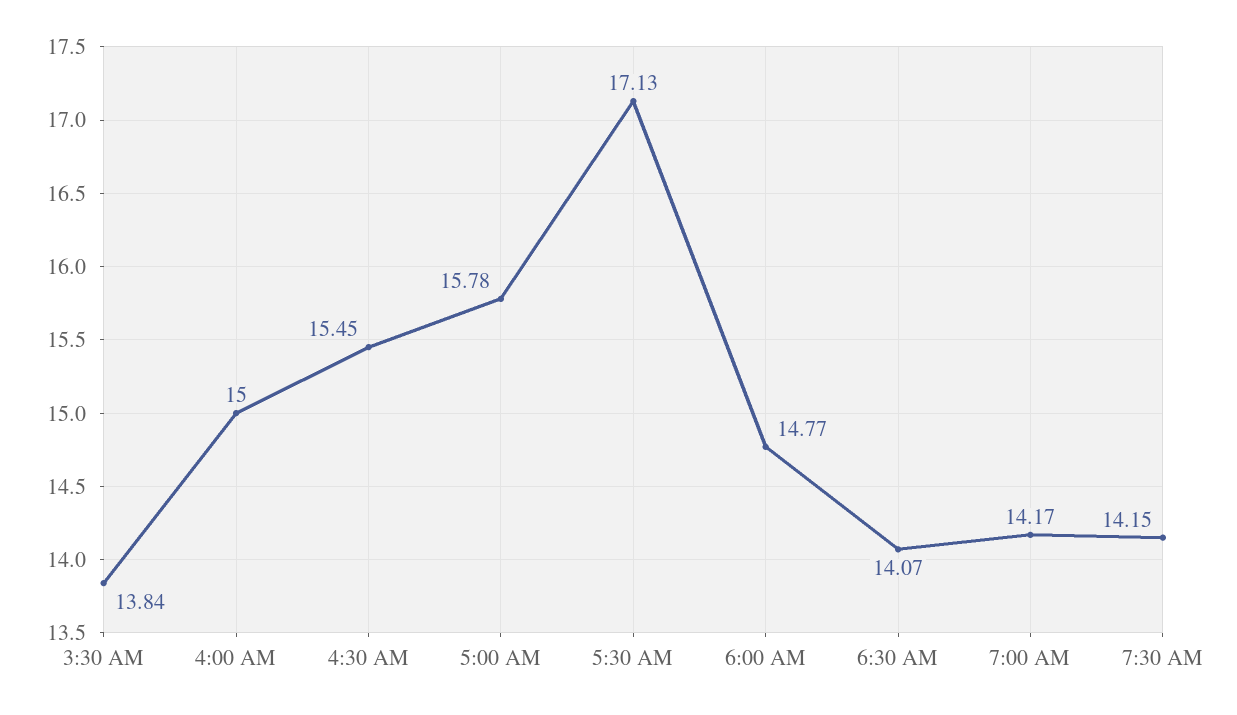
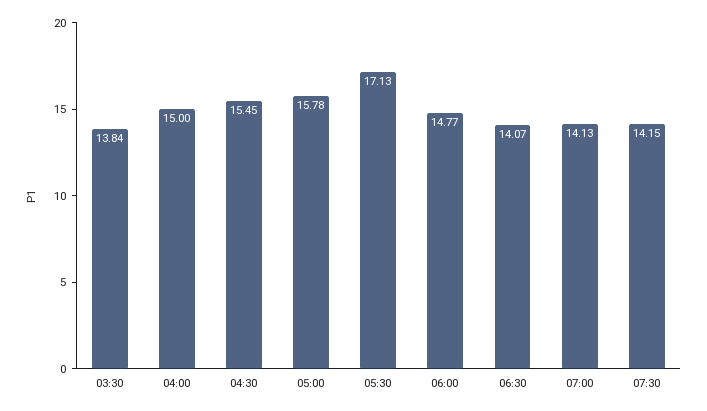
  {
    "3:30 AM": 13.84,
    "4:00 AM": 15,
    "4:30 AM": 15.45,
    "5:00 AM": 15.78,
    "5:30 AM": 17.13,
    "6:00 AM": 14.77,
    "6:30 AM": 14.07,
-   "7:00 AM": 14.17,
+   "7:00 AM": 14.13,
    "7:30 AM": 14.15
  }

